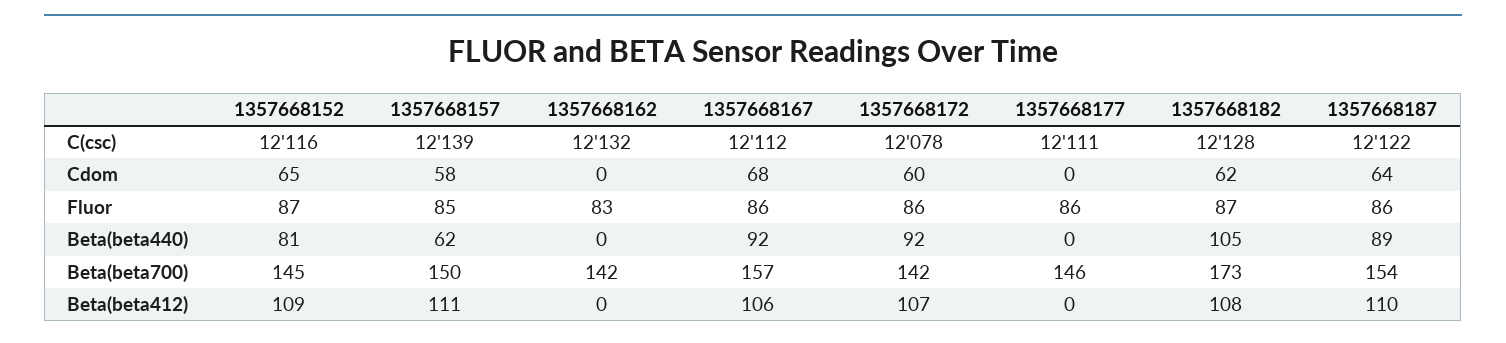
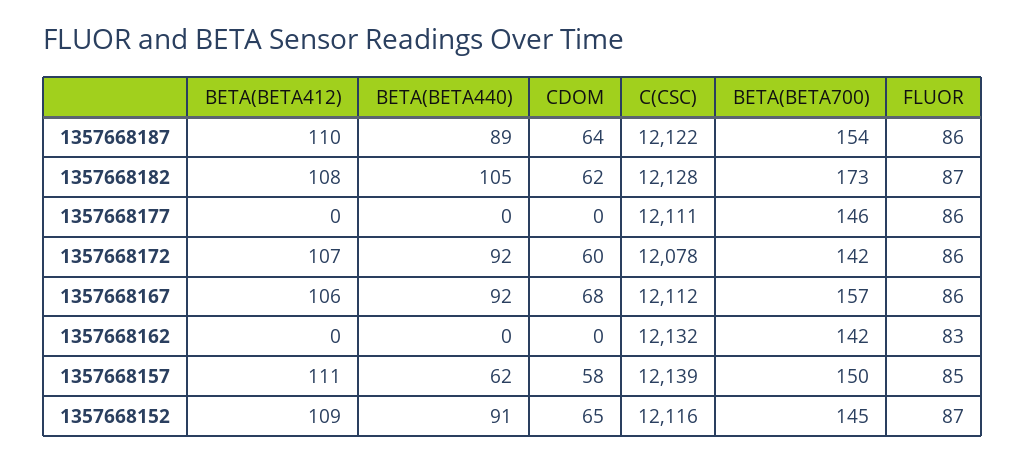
  {
    "1357668152": {
      "C(csc)": 12116,
      "Cdom": 65,
      "Fluor": 87,
-     "Beta(beta440)": 81,
+     "Beta(beta440)": 91,
      "Beta(beta700)": 145,
      "Beta(beta412)": 109
    },
    "1357668157": {
      "C(csc)": 12139,
      "Cdom": 58,
      "Fluor": 85,
      "Beta(beta440)": 62,
      "Beta(beta700)": 150,
      "Beta(beta412)": 111
    },
    "1357668162": {
      "C(csc)": 12132,
      "Cdom": 0,
      "Fluor": 83,
      "Beta(beta440)": 0,
      "Beta(beta700)": 142,
      "Beta(beta412)": 0
    },
    "1357668167": {
      "C(csc)": 12112,
      "Cdom": 68,
      "Fluor": 86,
      "Beta(beta440)": 92,
      "Beta(beta700)": 157,
      "Beta(beta412)": 106
    },
    "1357668172": {
      "C(csc)": 12078,
      "Cdom": 60,
      "Fluor": 86,
      "Beta(beta440)": 92,
      "Beta(beta700)": 142,
      "Beta(beta412)": 107
    },
    "1357668177": {
      "C(csc)": 12111,
      "Cdom": 0,
      "Fluor": 86,
      "Beta(beta440)": 0,
      "Beta(beta700)": 146,
      "Beta(beta412)": 0
    },
    "1357668182": {
      "C(csc)": 12128,
      "Cdom": 62,
      "Fluor": 87,
      "Beta(beta440)": 105,
      "Beta(beta700)": 173,
      "Beta(beta412)": 108
    },
    "1357668187": {
      "C(csc)": 12122,
      "Cdom": 64,
      "Fluor": 86,
      "Beta(beta440)": 89,
      "Beta(beta700)": 154,
      "Beta(beta412)": 110
    }
  }

